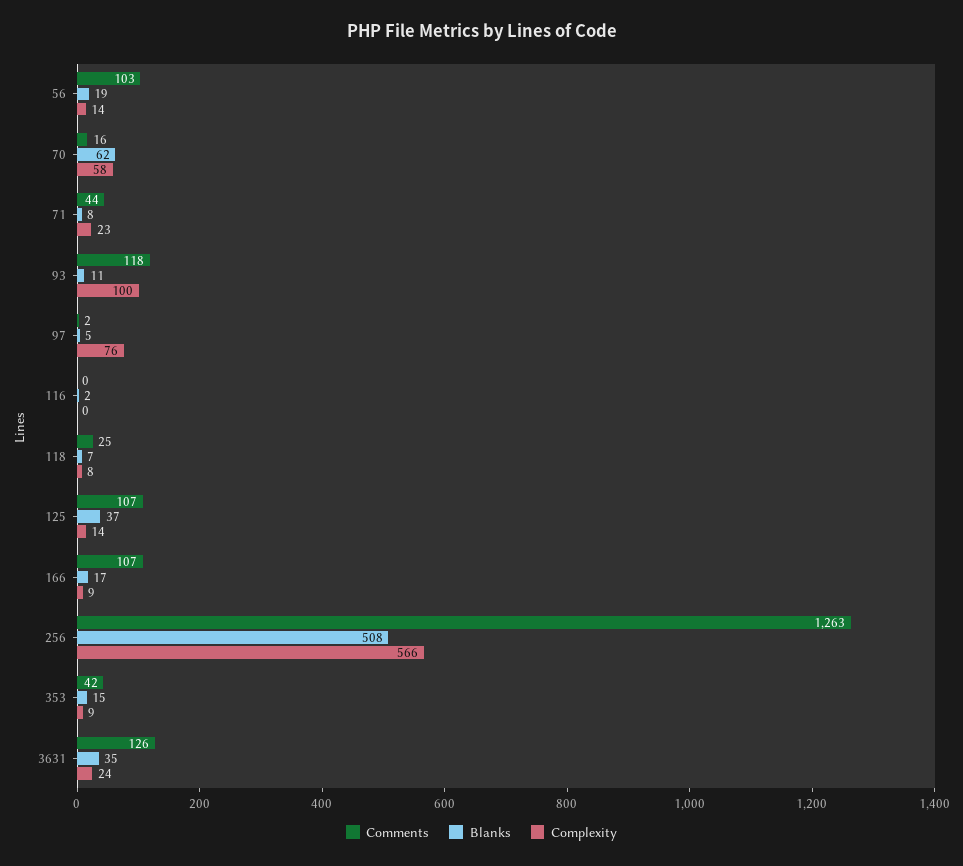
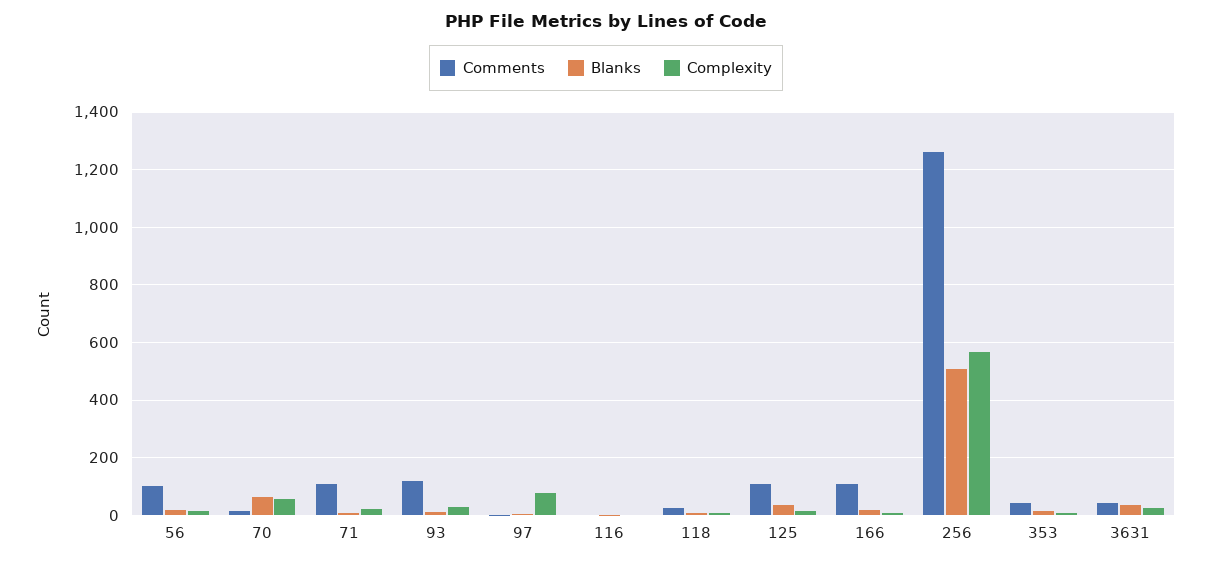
  {
    "Comments": {
      "56": 103,
      "70": 16,
-     "71": 44,
+     "71": 100,
      "93": 118,
      "97": 2,
      "116": 0,
      "118": 25,
      "125": 107,
      "166": 107,
      "256": 1263,
      "353": 42,
-     "3631": 126
+     "3631": 50
    },
    "Blanks": {
      "56": 19,
      "70": 62,
      "71": 8,
      "93": 11,
      "97": 5,
      "116": 2,
      "118": 7,
      "125": 37,
      "166": 17,
      "256": 508,
      "353": 15,
      "3631": 35
    },
    "Complexity": {
      "56": 14,
      "70": 58,
      "71": 23,
-     "93": 100,
+     "93": 25,
      "97": 76,
      "116": 0,
      "118": 8,
      "125": 14,
      "166": 9,
      "256": 566,
      "353": 9,
      "3631": 24
    }
  }

